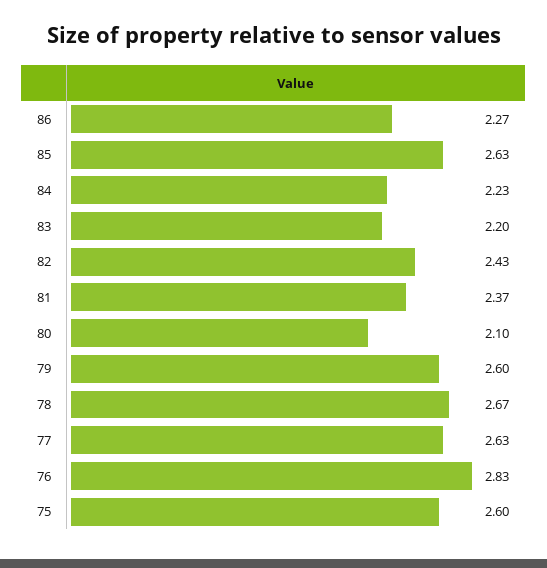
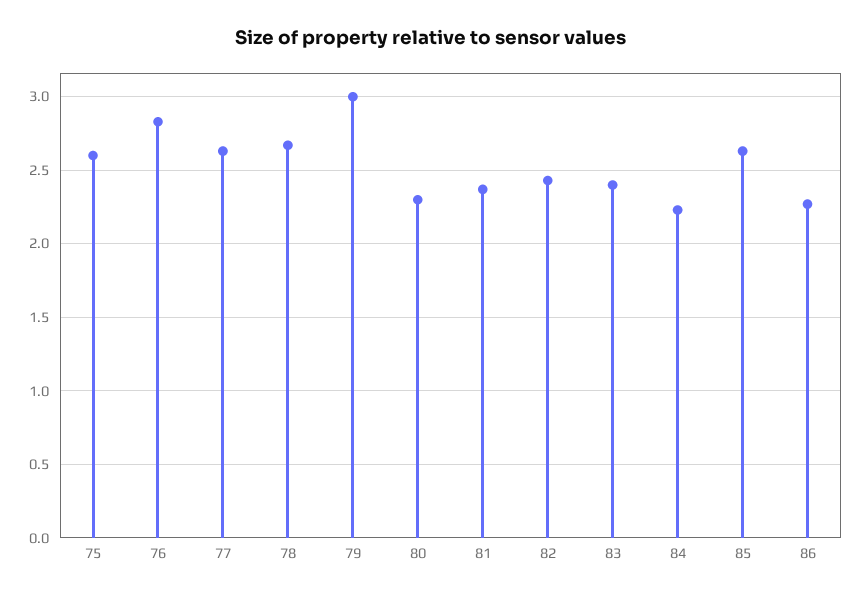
  {
    "86": 2.27,
    "85": 2.63,
    "84": 2.23,
-   "83": 2.2,
+   "83": 2.4,
    "82": 2.43,
    "81": 2.37,
-   "80": 2.1,
+   "80": 2.3,
-   "79": 2.6,
+   "79": 3,
    "78": 2.67,
    "77": 2.63,
    "76": 2.83,
    "75": 2.6
  }

